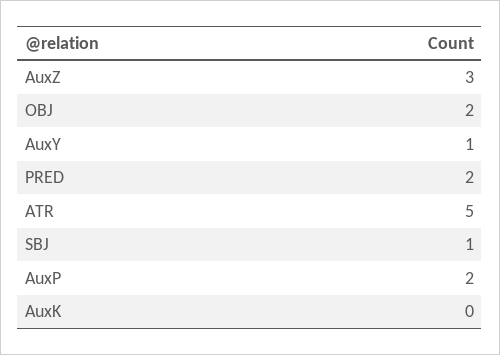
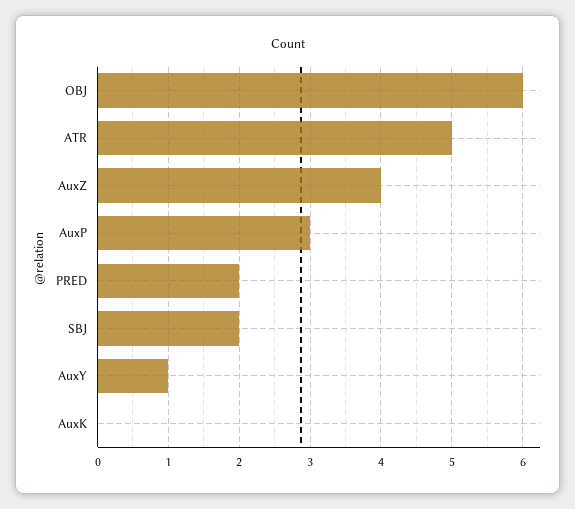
  {
-   "AuxZ": 3,
+   "AuxZ": 4,
-   "OBJ": 2,
+   "OBJ": 6,
    "AuxY": 1,
    "PRED": 2,
    "ATR": 5,
-   "SBJ": 1,
+   "SBJ": 2,
-   "AuxP": 2,
+   "AuxP": 3,
    "AuxK": 0
  }

